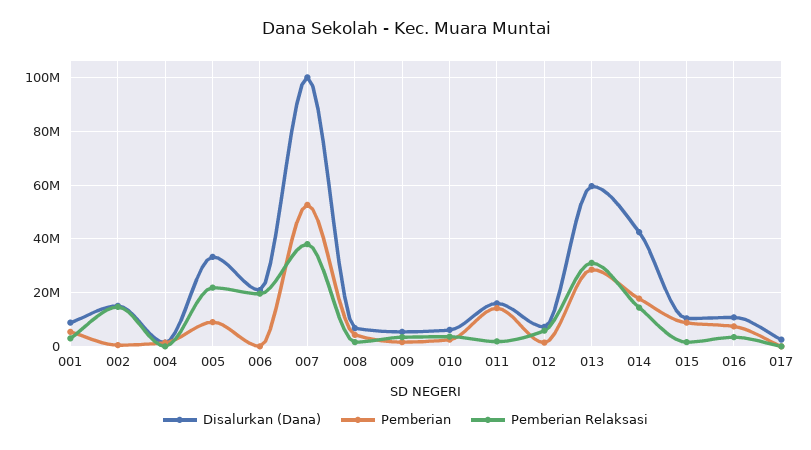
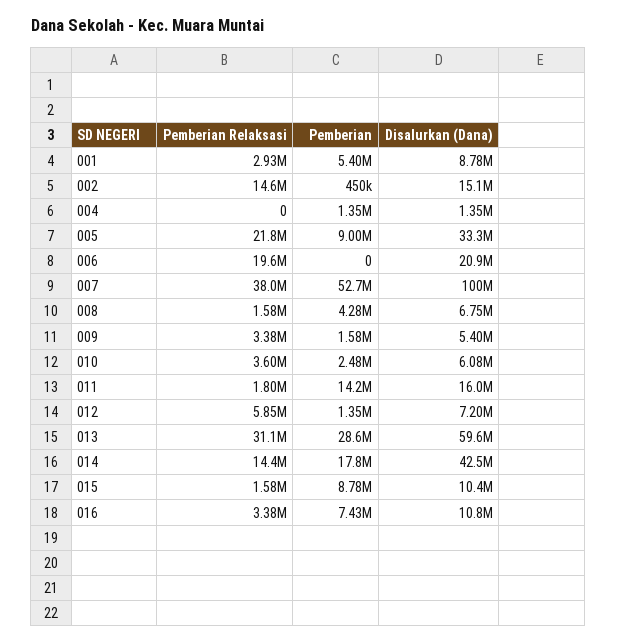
  {
    "Disalurkan (Dana)": {
      "001": 8780000,
      "002": 15100000,
      "004": 1350000,
      "005": 33300000,
      "006": 20900000,
      "007": 100000000,
      "008": 6750000,
      "009": 5400000,
      "010": 6080000,
      "011": 16000000,
      "012": 7200000,
      "013": 59600000,
      "014": 42500000,
      "015": 10400000,
-     "016": 10800000,
+     "016": 10800000
-     "017": 2500000
    },
    "Pemberian": {
      "001": 5400000,
      "002": 450000,
      "004": 1350000,
      "005": 9000000,
      "006": 0,
      "007": 52700000,
      "008": 4280000,
      "009": 1580000,
      "010": 2480000,
      "011": 14200000,
      "012": 1350000,
      "013": 28600000,
      "014": 17800000,
      "015": 8780000,
-     "016": 7430000,
+     "016": 7430000
-     "017": 0
    },
    "Pemberian Relaksasi": {
      "001": 2930000,
      "002": 14600000,
      "004": 0,
      "005": 21800000,
      "006": 19600000,
      "007": 38000000,
      "008": 1580000,
      "009": 3380000,
      "010": 3600000,
      "011": 1800000,
      "012": 5850000,
      "013": 31100000,
      "014": 14400000,
      "015": 1580000,
-     "016": 3380000,
+     "016": 3380000
-     "017": 0
    }
  }

